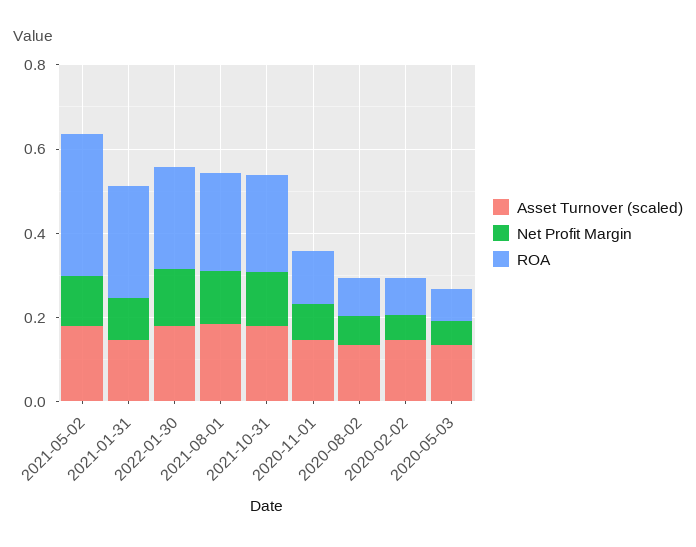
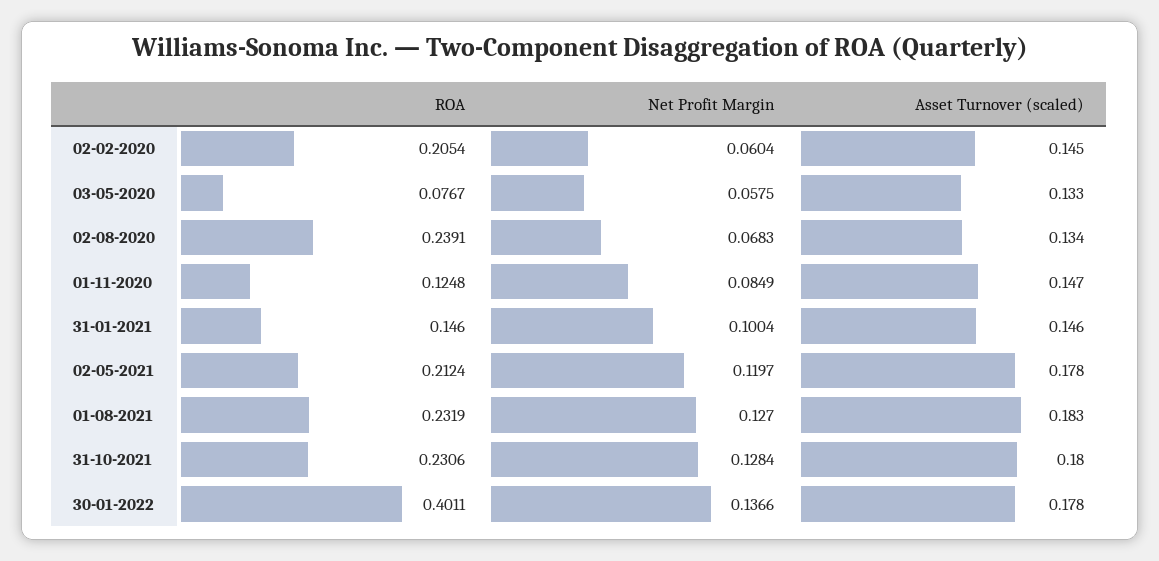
  {
    "Asset Turnover (scaled)": {
      "2021-05-02": 0.178,
      "2021-01-31": 0.146,
      "2022-01-30": 0.178,
      "2021-08-01": 0.183,
      "2021-10-31": 0.18,
      "2020-11-01": 0.147,
      "2020-08-02": 0.134,
      "2020-02-02": 0.145,
      "2020-05-03": 0.133
    },
    "Net Profit Margin": {
      "2021-05-02": 0.1197,
      "2021-01-31": 0.1004,
      "2022-01-30": 0.1366,
      "2021-08-01": 0.127,
      "2021-10-31": 0.1284,
      "2020-11-01": 0.0849,
      "2020-08-02": 0.0683,
      "2020-02-02": 0.0604,
      "2020-05-03": 0.0575
    },
    "ROA": {
-     "2021-05-02": 0.35,
+     "2021-05-02": 0.2124,
-     "2021-01-31": 0.25,
+     "2021-01-31": 0.146,
-     "2022-01-30": 0.25,
+     "2022-01-30": 0.4011,
      "2021-08-01": 0.2319,
      "2021-10-31": 0.2306,
      "2020-11-01": 0.1248,
-     "2020-08-02": 0.1,
+     "2020-08-02": 0.2391,
-     "2020-02-02": 0.1,
+     "2020-02-02": 0.2054,
      "2020-05-03": 0.0767
    }
  }

